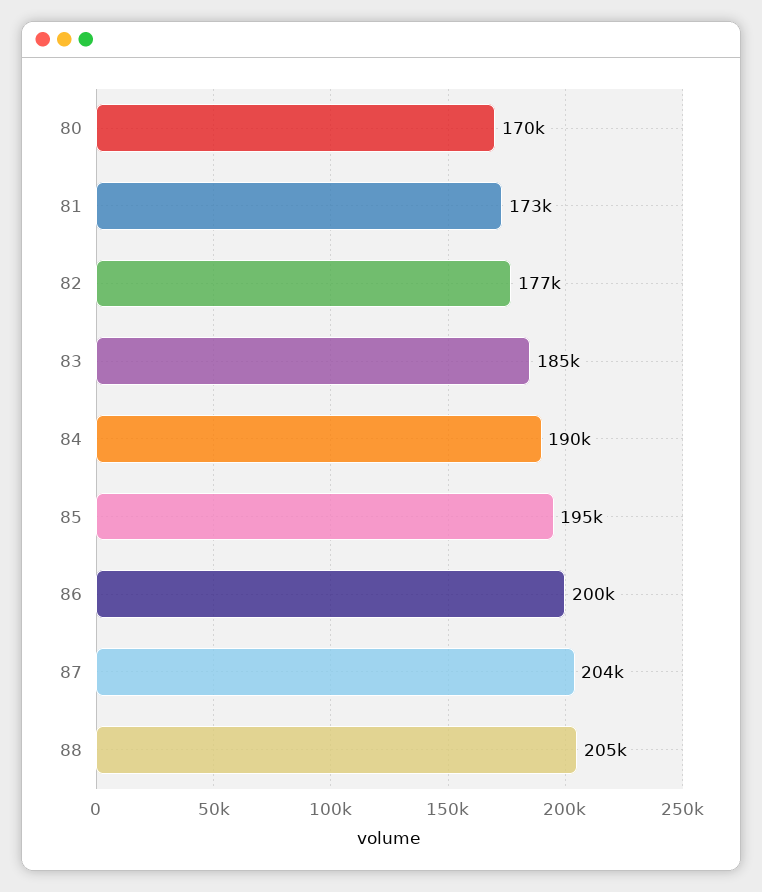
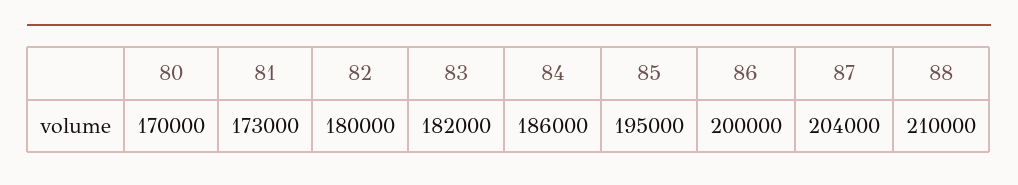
  {
    "80": 170000,
    "81": 173000,
-   "82": 177000,
+   "82": 180000,
-   "83": 185000,
+   "83": 182000,
-   "84": 190000,
+   "84": 186000,
    "85": 195000,
    "86": 200000,
    "87": 204000,
-   "88": 205000
+   "88": 210000
  }

